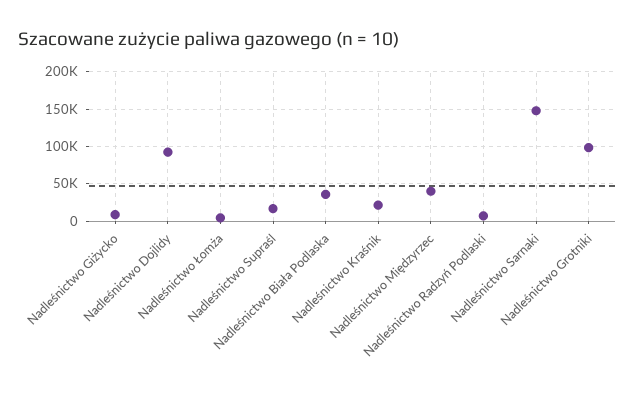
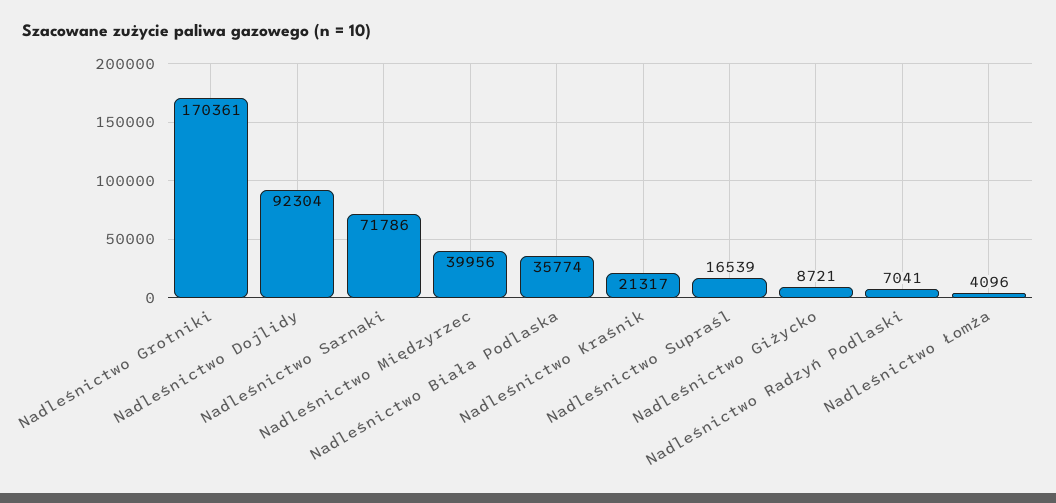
  {
    "Nadleśnictwo Giżycko": 8721,
    "Nadleśnictwo Dojlidy": 92304,
    "Nadleśnictwo Łomża": 4096,
    "Nadleśnictwo Supraśl": 16539,
    "Nadleśnictwo Biała Podlaska": 35774,
    "Nadleśnictwo Kraśnik": 21317,
    "Nadleśnictwo Międzyrzec": 39956,
    "Nadleśnictwo Radzyń Podlaski": 7041,
-   "Nadleśnictwo Sarnaki": 150000,
+   "Nadleśnictwo Sarnaki": 71786,
-   "Nadleśnictwo Grotniki": 100000
+   "Nadleśnictwo Grotniki": 170361
  }

